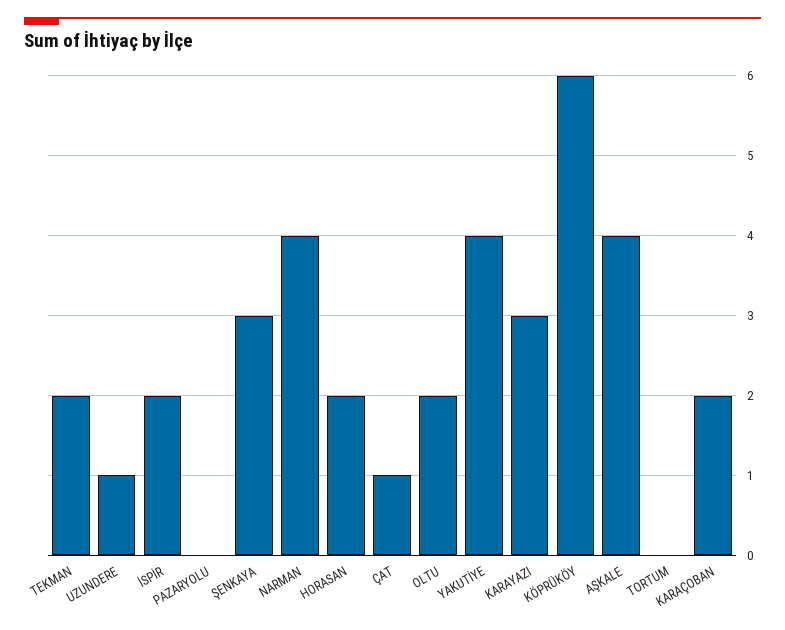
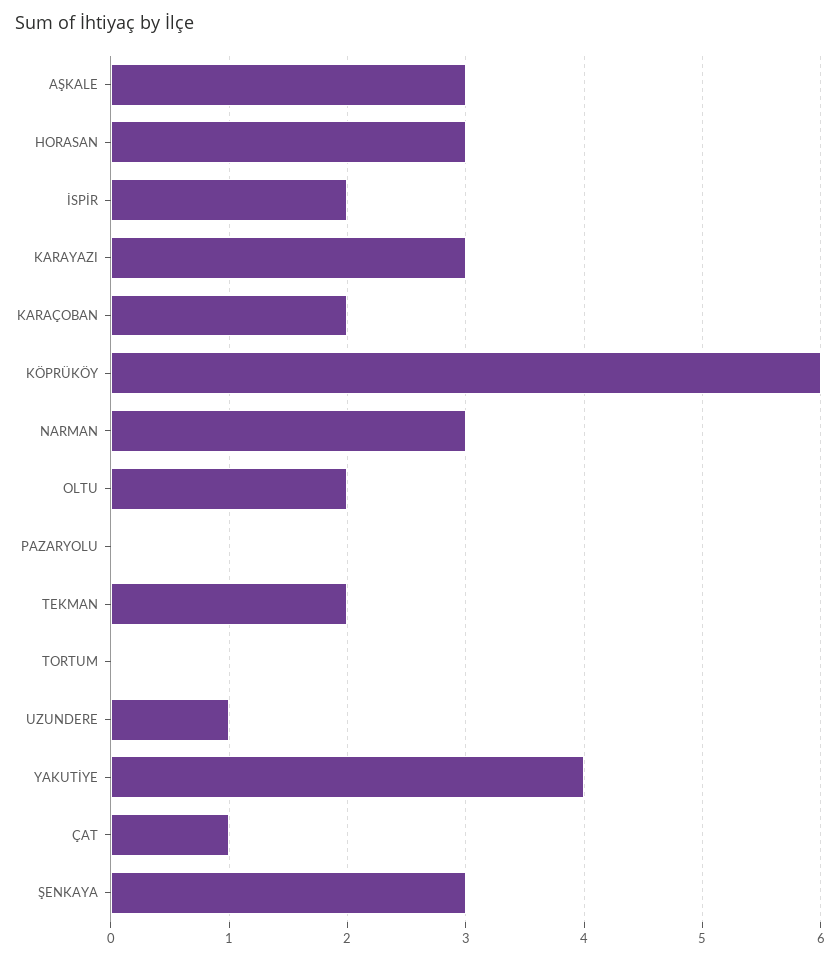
  {
    "TEKMAN": 2,
    "UZUNDERE": 1,
    "İSPİR": 2,
    "PAZARYOLU": 0,
    "ŞENKAYA": 3,
-   "NARMAN": 4,
+   "NARMAN": 3,
-   "HORASAN": 2,
+   "HORASAN": 3,
    "ÇAT": 1,
    "OLTU": 2,
    "YAKUTİYE": 4,
    "KARAYAZI": 3,
    "KÖPRÜKÖY": 6,
-   "AŞKALE": 4,
+   "AŞKALE": 3,
    "TORTUM": 0,
    "KARAÇOBAN": 2
  }

